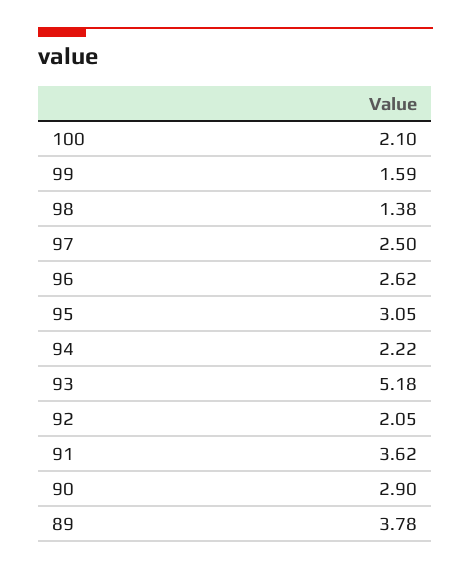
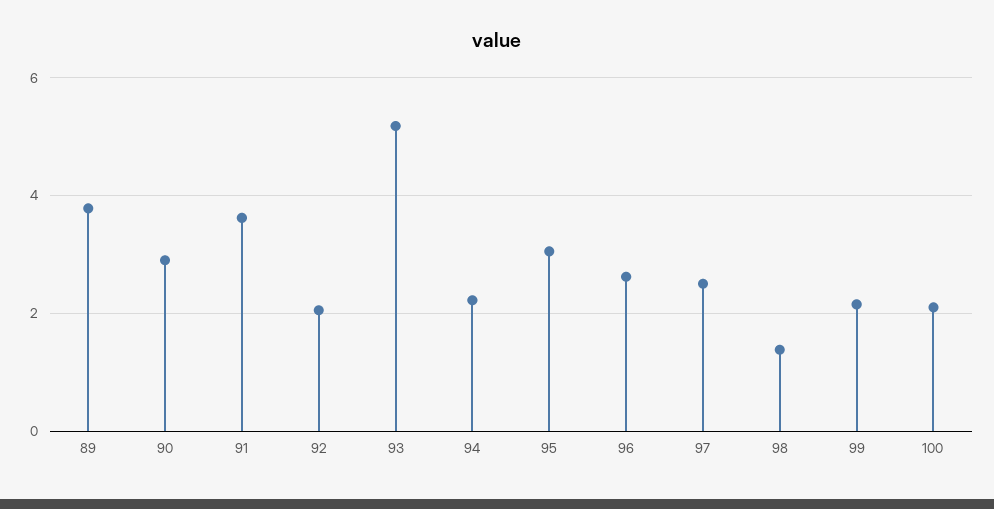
  {
    "100": 2.1,
-   "99": 1.59,
+   "99": 2.2,
    "98": 1.38,
    "97": 2.5,
    "96": 2.62,
    "95": 3.05,
    "94": 2.22,
    "93": 5.18,
    "92": 2.05,
    "91": 3.62,
    "90": 2.9,
    "89": 3.78
  }

